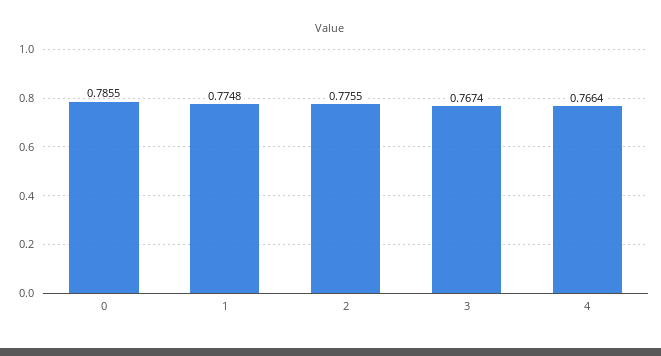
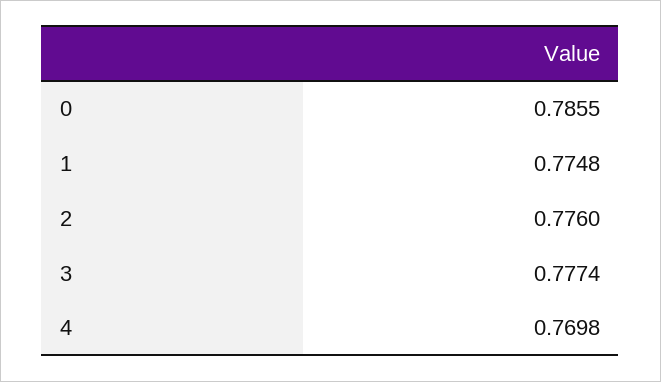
  {
    "0": 0.7855,
    "1": 0.7748,
-   "2": 0.7755,
+   "2": 0.776,
-   "3": 0.7674,
+   "3": 0.7774,
-   "4": 0.7664
+   "4": 0.7698
  }

